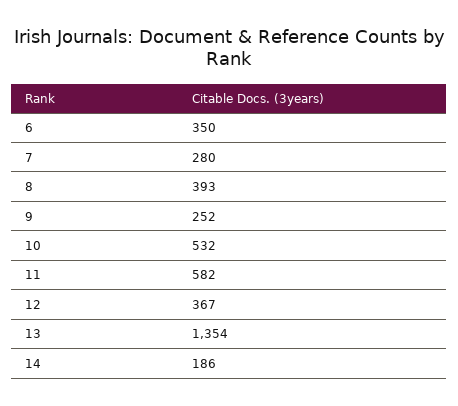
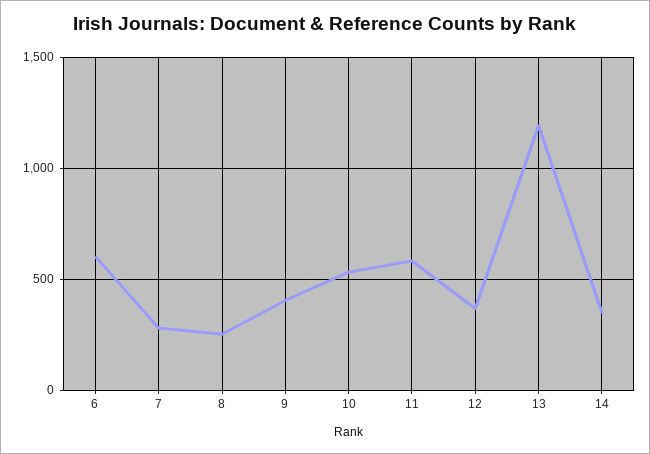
  {
-   "6": 350,
+   "6": 600,
    "7": 280,
-   "8": 393,
+   "8": 250,
-   "9": 252,
+   "9": 400,
    "10": 532,
    "11": 582,
    "12": 367,
-   "13": 1354,
+   "13": 1200,
-   "14": 186
+   "14": 350
  }

